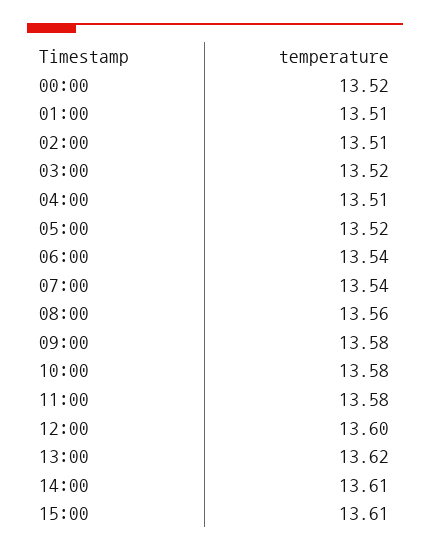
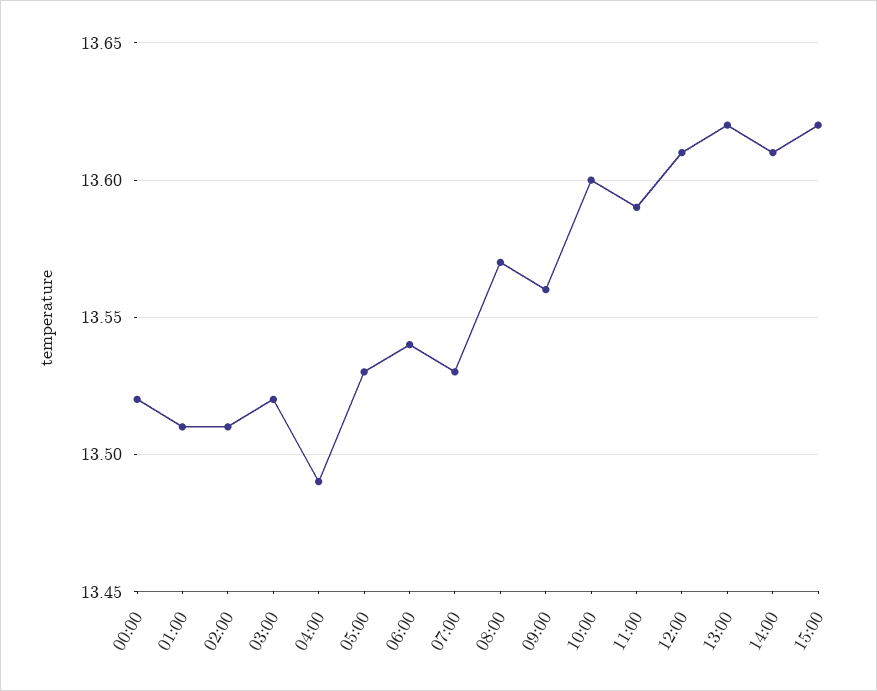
  {
    "00:00": 13.52,
    "01:00": 13.51,
    "02:00": 13.51,
    "03:00": 13.52,
-   "04:00": 13.51,
+   "04:00": 13.49,
-   "05:00": 13.52,
+   "05:00": 13.53,
    "06:00": 13.54,
-   "07:00": 13.54,
+   "07:00": 13.53,
-   "08:00": 13.56,
+   "08:00": 13.57,
-   "09:00": 13.58,
+   "09:00": 13.56,
-   "10:00": 13.58,
+   "10:00": 13.6,
-   "11:00": 13.58,
+   "11:00": 13.59,
-   "12:00": 13.6,
+   "12:00": 13.61,
    "13:00": 13.62,
    "14:00": 13.61,
-   "15:00": 13.61
+   "15:00": 13.62
  }

